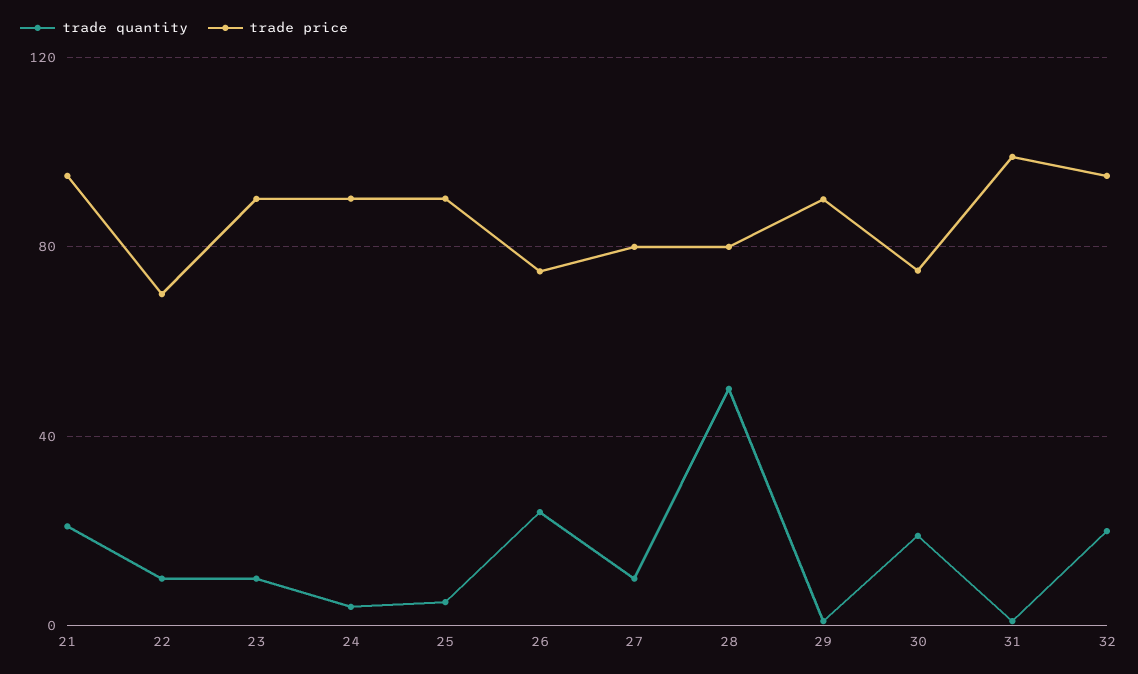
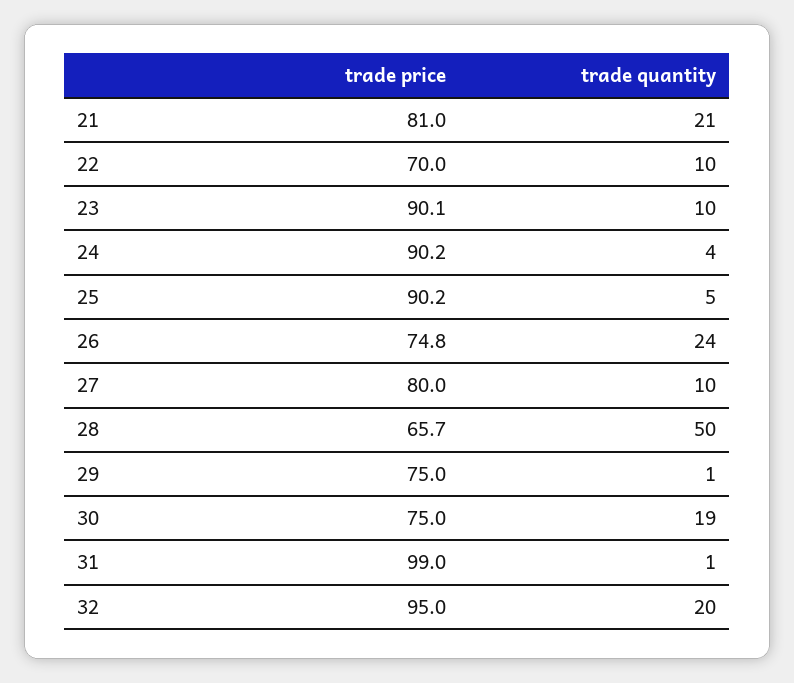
  {
    "trade quantity": {
      "21": 21,
      "22": 10,
      "23": 10,
      "24": 4,
      "25": 5,
      "26": 24,
      "27": 10,
      "28": 50,
      "29": 1,
      "30": 19,
      "31": 1,
      "32": 20
    },
    "trade price": {
-     "21": 95,
+     "21": 81,
      "22": 70,
      "23": 90.1,
      "24": 90.2,
      "25": 90.2,
      "26": 74.8,
      "27": 80,
-     "28": 80,
+     "28": 65.7,
-     "29": 90,
+     "29": 75,
      "30": 75,
      "31": 99,
      "32": 95
    }
  }

